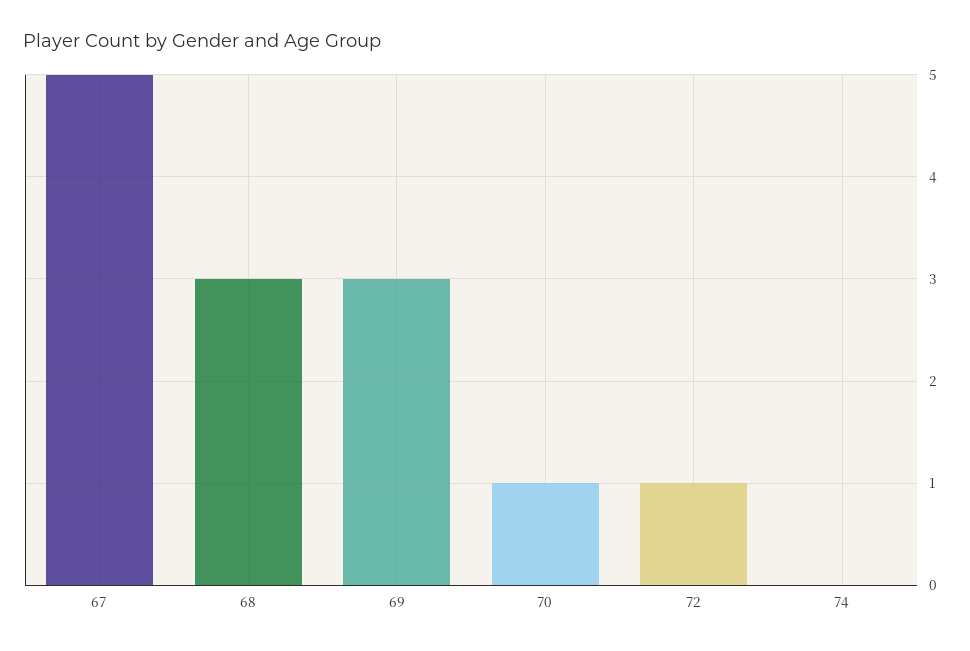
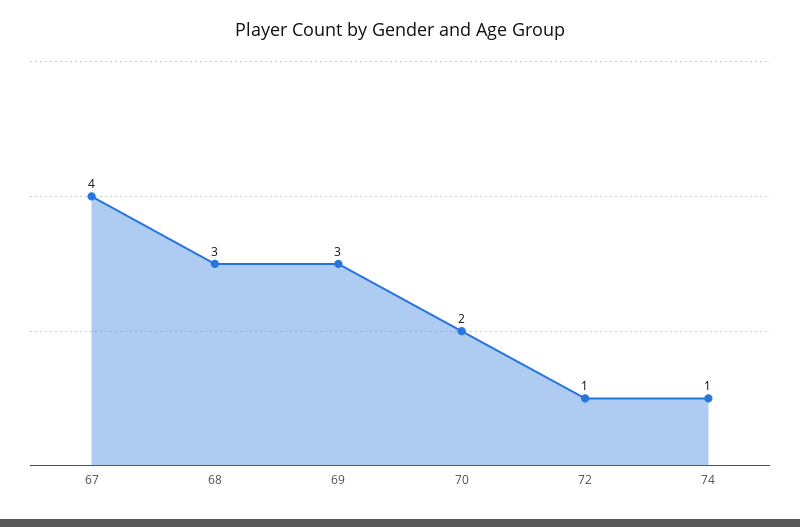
  {
-   "67": 5,
+   "67": 4,
    "68": 3,
    "69": 3,
-   "70": 1,
+   "70": 2,
    "72": 1,
-   "74": 0
+   "74": 1
  }

